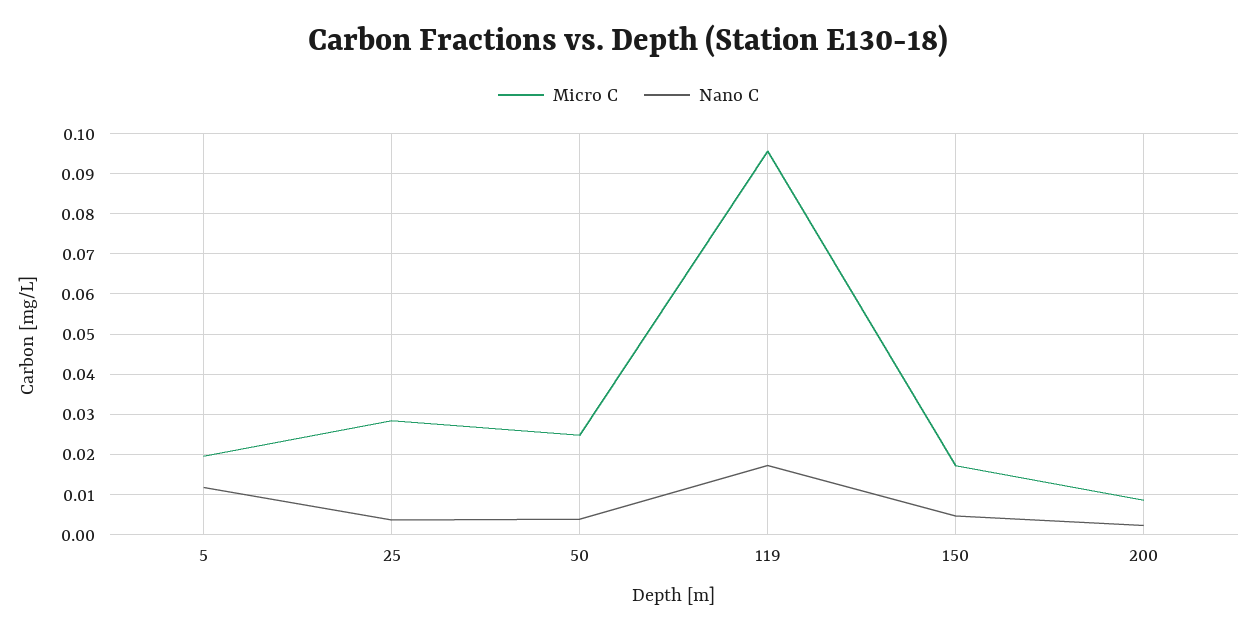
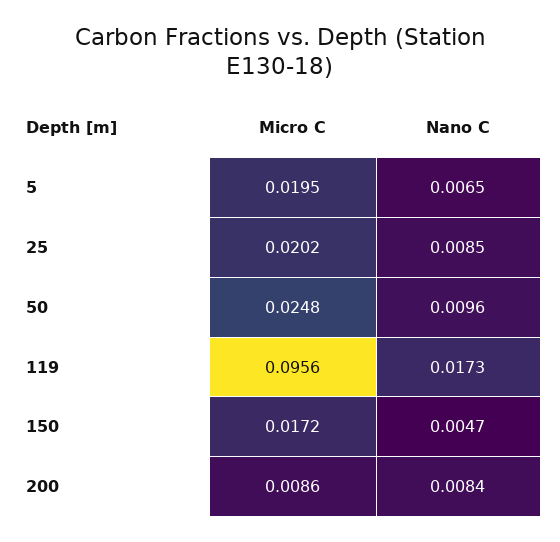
  {
    "Micro C": {
      "5": 0.0195,
-     "25": 0.028,
+     "25": 0.0202,
      "50": 0.0248,
      "119": 0.0956,
      "150": 0.0172,
      "200": 0.0086
    },
    "Nano C": {
-     "5": 0.012,
+     "5": 0.0065,
-     "25": 0.004,
+     "25": 0.0085,
-     "50": 0.004,
+     "50": 0.0096,
      "119": 0.0173,
      "150": 0.0047,
-     "200": 0.002
+     "200": 0.0084
    }
  }

